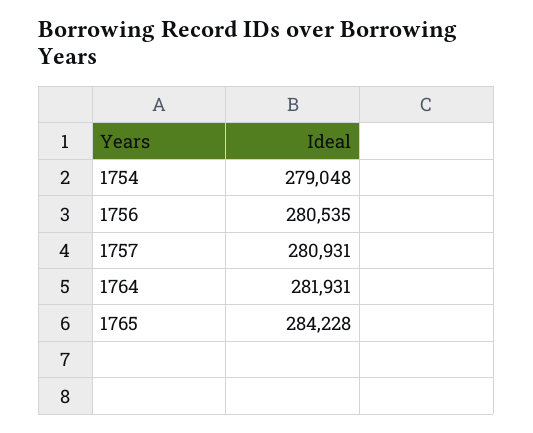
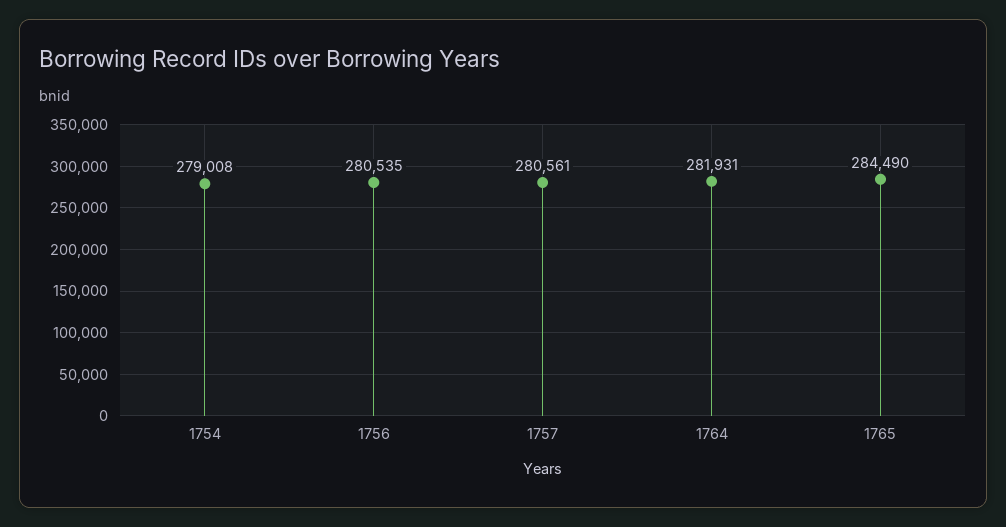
  {
-   "1754": 279048,
+   "1754": 279008,
    "1756": 280535,
-   "1757": 280931,
+   "1757": 280561,
    "1764": 281931,
-   "1765": 284228
+   "1765": 284490
  }

